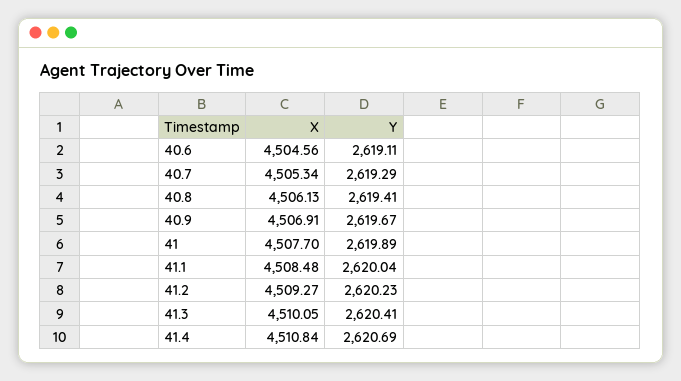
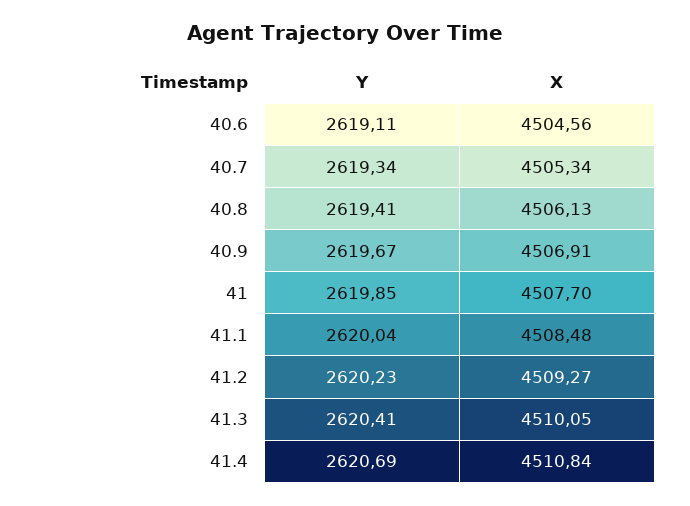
  {
    "X": {
      "40.6": 4504.56,
      "40.7": 4505.34,
      "40.8": 4506.13,
      "40.9": 4506.91,
      "41": 4507.7,
      "41.1": 4508.48,
      "41.2": 4509.27,
      "41.3": 4510.05,
      "41.4": 4510.84
    },
    "Y": {
      "40.6": 2619.11,
-     "40.7": 2619.29,
+     "40.7": 2619.34,
      "40.8": 2619.41,
      "40.9": 2619.67,
-     "41": 2619.89,
+     "41": 2619.85,
      "41.1": 2620.04,
      "41.2": 2620.23,
      "41.3": 2620.41,
      "41.4": 2620.69
    }
  }

